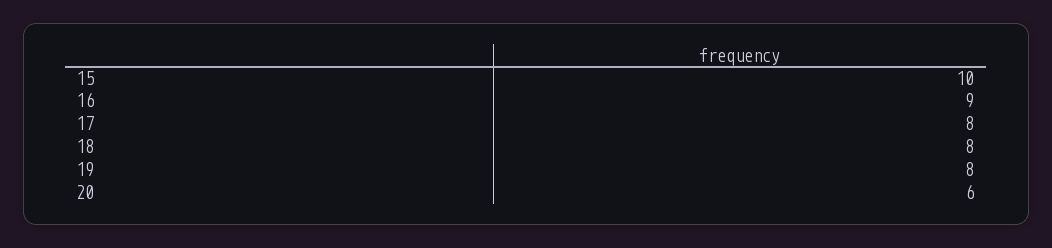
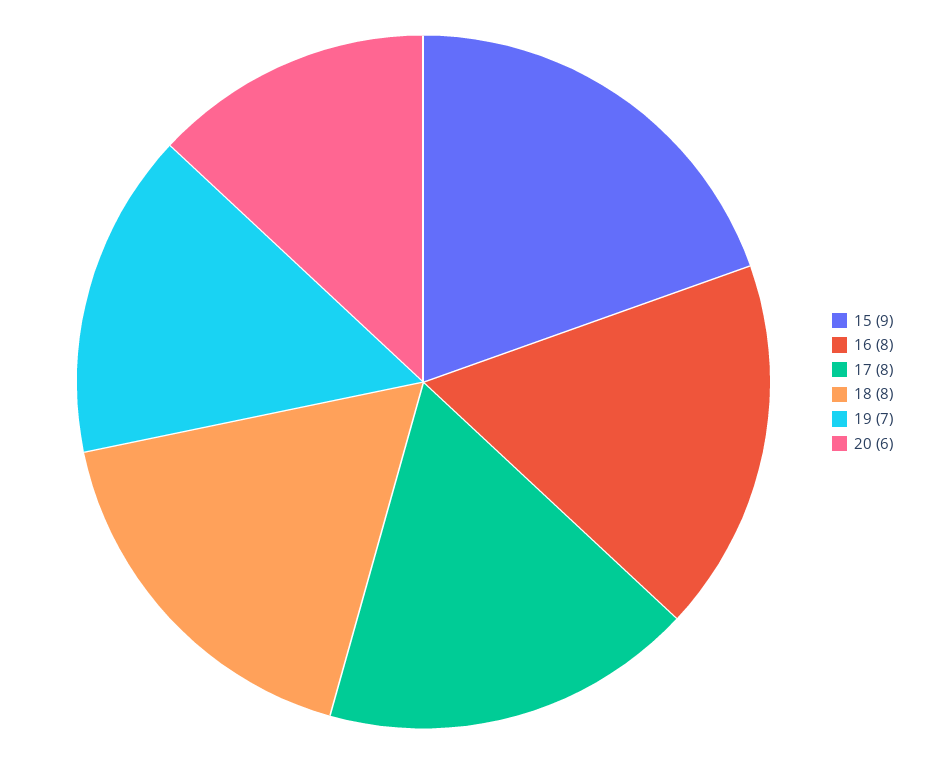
  {
-   "15": 10,
+   "15": 9,
-   "16": 9,
+   "16": 8,
    "17": 8,
    "18": 8,
-   "19": 8,
+   "19": 7,
    "20": 6
  }

